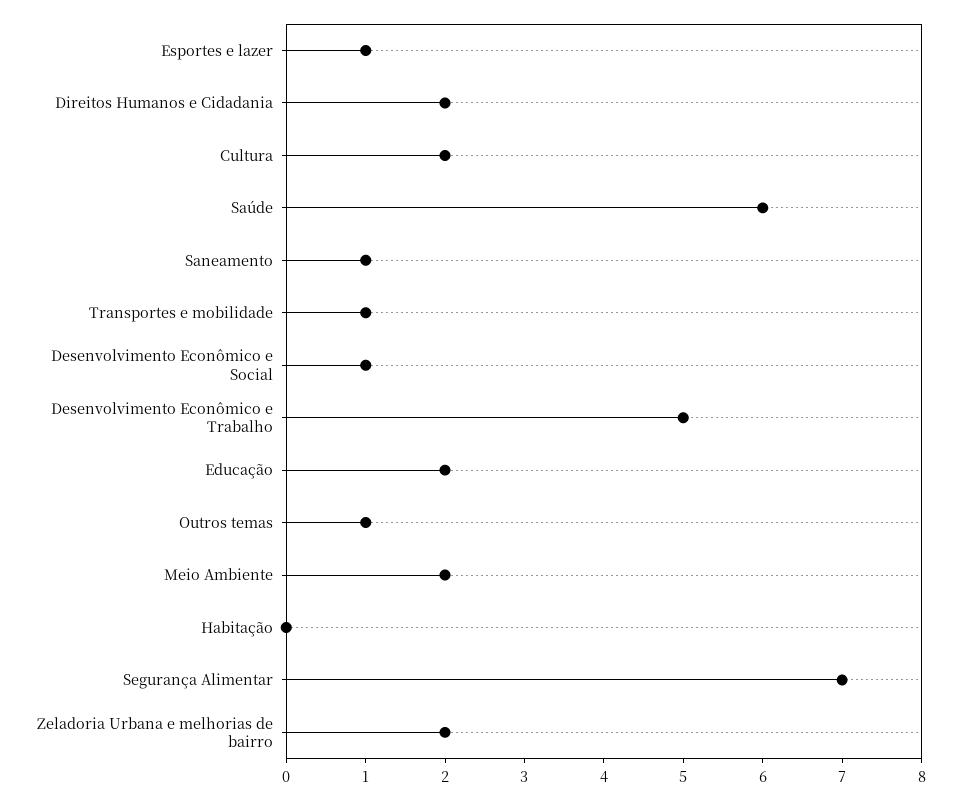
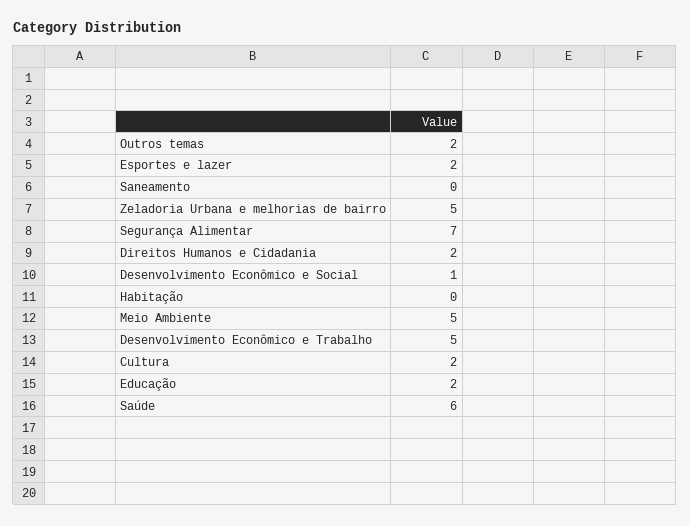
  {
-   "Esportes e lazer": 1,
+   "Esportes e lazer": 2,
    "Direitos Humanos e Cidadania": 2,
    "Cultura": 2,
    "Saúde": 6,
-   "Saneamento": 1,
+   "Saneamento": 0,
-   "Transportes e mobilidade": 1,
    "Desenvolvimento Econômico e Social": 1,
    "Desenvolvimento Econômico e Trabalho": 5,
    "Educação": 2,
-   "Outros temas": 1,
+   "Outros temas": 2,
-   "Meio Ambiente": 2,
+   "Meio Ambiente": 5,
    "Habitação": 0,
    "Segurança Alimentar": 7,
-   "Zeladoria Urbana e melhorias de bairro": 2
+   "Zeladoria Urbana e melhorias de bairro": 5
  }

